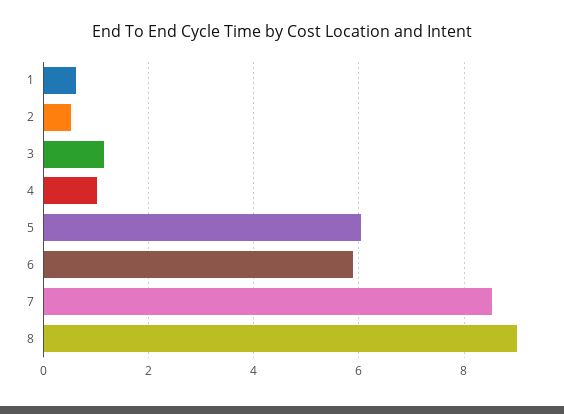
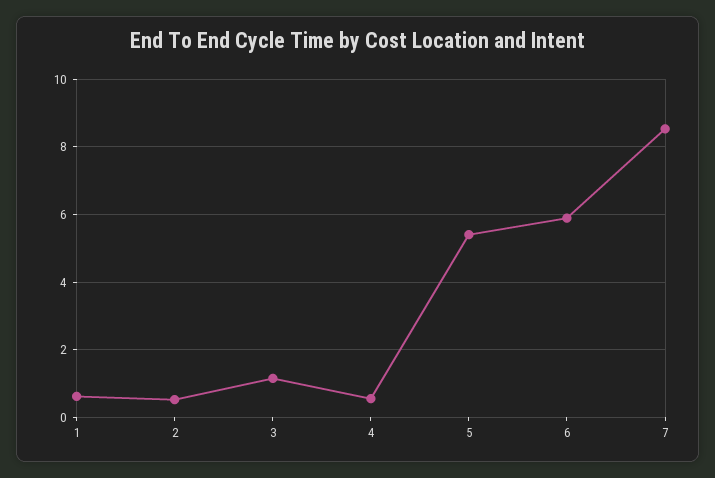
  {
    "1": 0.6,
    "2": 0.6,
    "3": 1.2,
-   "4": 1,
+   "4": 0.6,
-   "5": 6,
+   "5": 5.4,
    "6": 5.8,
-   "7": 8.6,
+   "7": 8.6
-   "8": 9
  }

